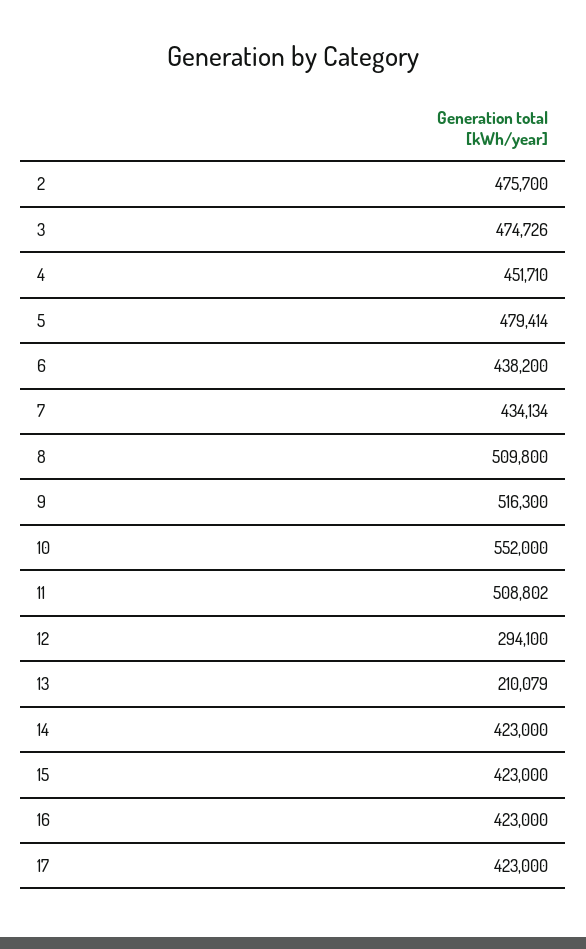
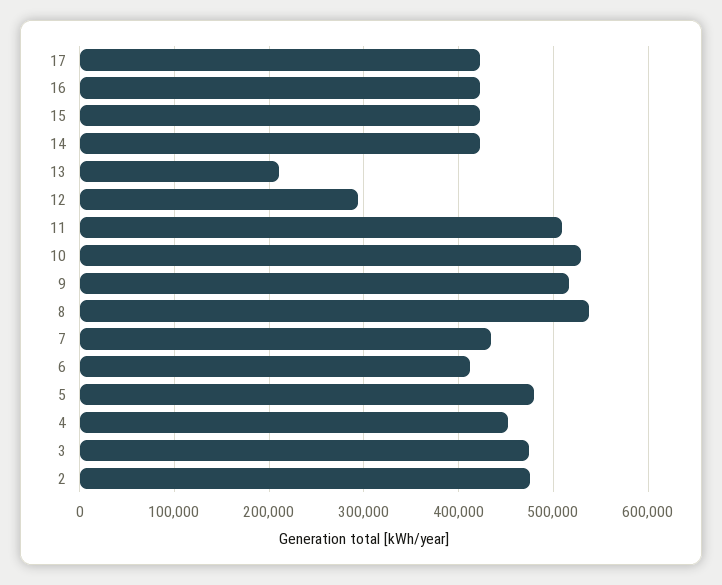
  {
    "2": 475700,
    "3": 474726,
    "4": 451710,
    "5": 479414,
-   "6": 438200,
+   "6": 410000,
    "7": 434134,
-   "8": 509800,
+   "8": 540000,
    "9": 516300,
-   "10": 552000,
+   "10": 530000,
    "11": 508802,
    "12": 294100,
    "13": 210079,
    "14": 423000,
    "15": 423000,
    "16": 423000,
    "17": 423000
  }

